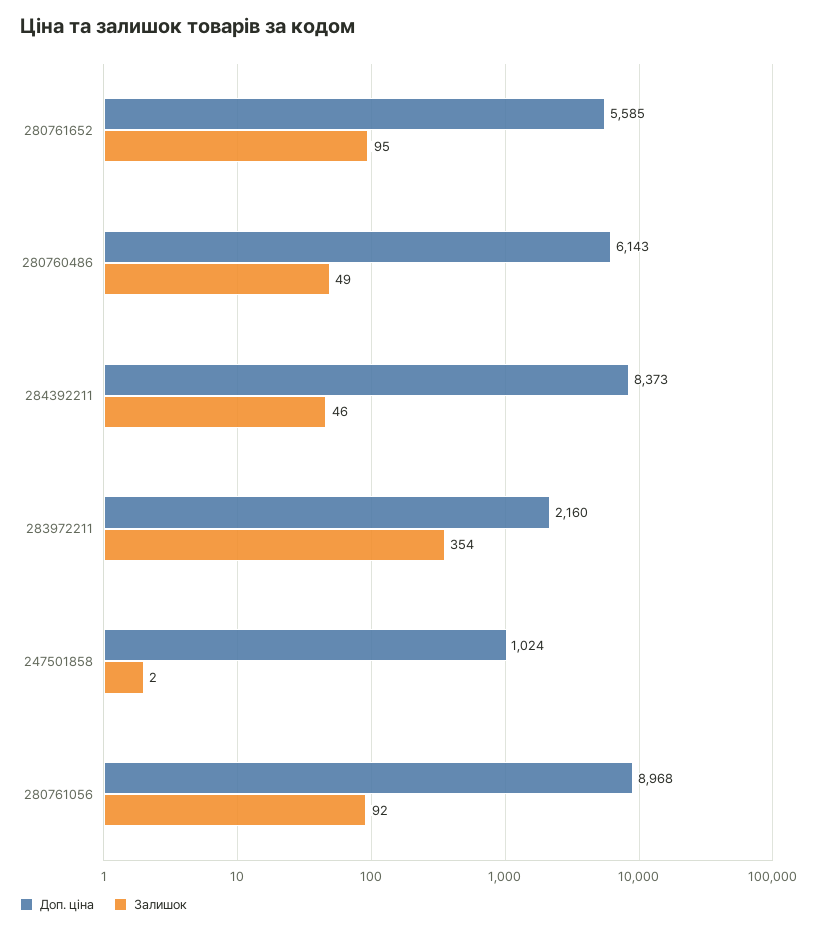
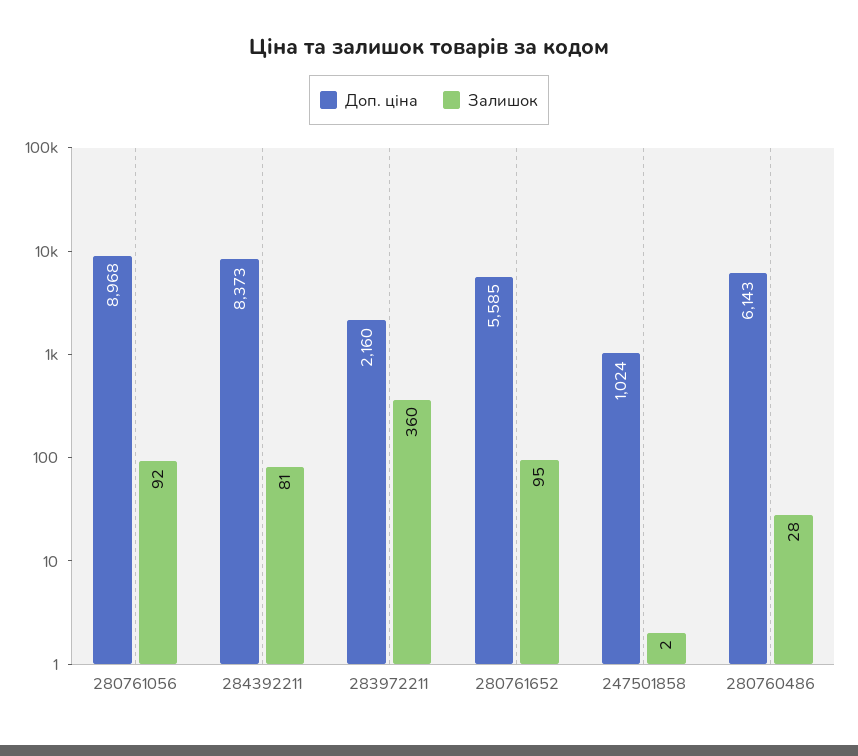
  {
    "Доп. ціна": {
      "280761652": 5585,
      "280760486": 6143,
      "284392211": 8373,
      "283972211": 2160,
      "247501858": 1024,
      "280761056": 8968
    },
    "Залишок": {
      "280761652": 95,
-     "280760486": 49,
+     "280760486": 28,
-     "284392211": 46,
+     "284392211": 81,
-     "283972211": 354,
+     "283972211": 360,
      "247501858": 2,
      "280761056": 92
    }
  }

